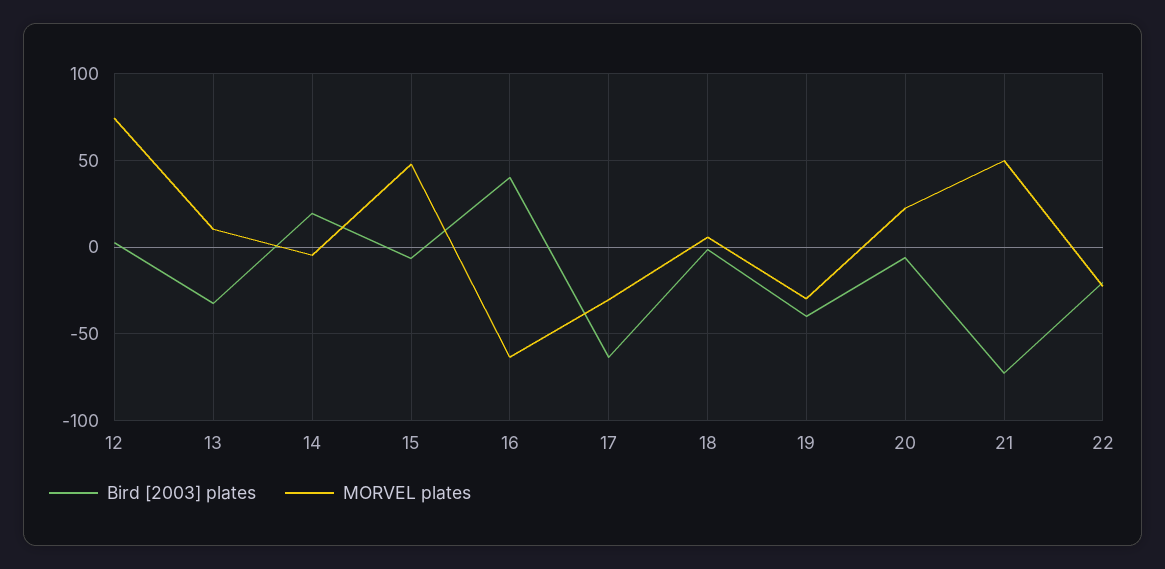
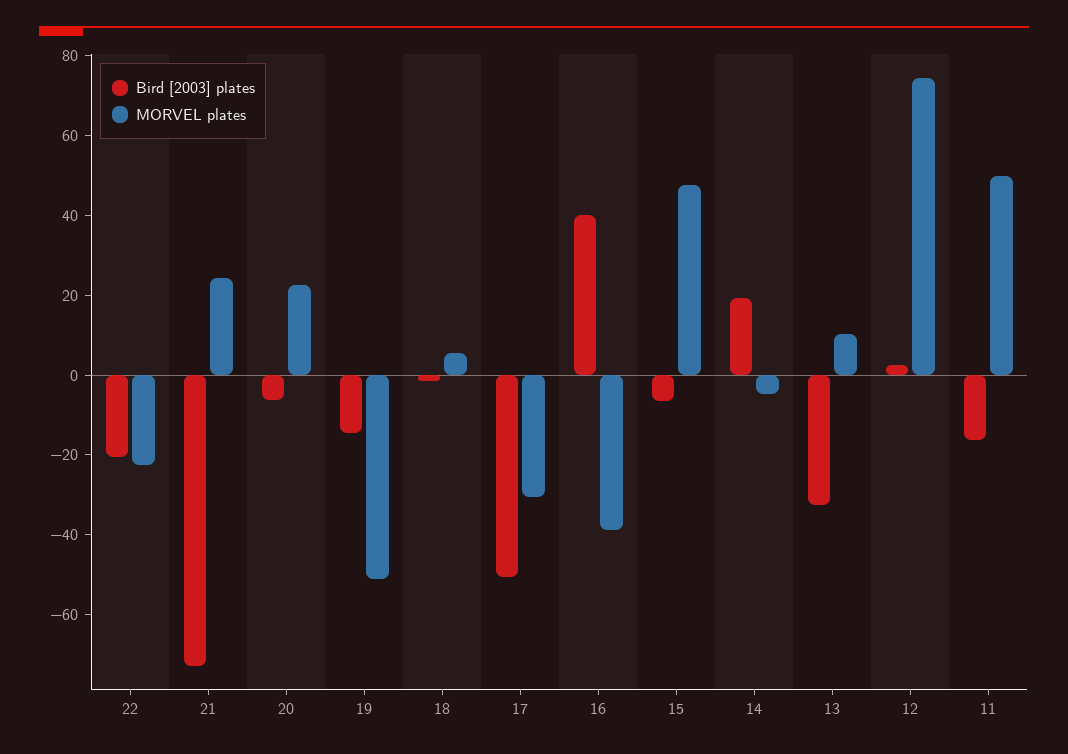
  {
    "Bird [2003] plates": {
      "12": 5,
      "13": -35,
      "14": 20,
      "15": -5,
      "16": 40,
-     "17": -65,
+     "17": -50,
      "18": 0,
-     "19": -40,
+     "19": -15,
      "20": -5,
      "21": -75,
-     "22": -20
+     "22": -20,
+     "11": -15
    },
    "MORVEL plates": {
      "12": 75,
      "13": 10,
      "14": -5,
      "15": 50,
-     "16": -65,
+     "16": -40,
      "17": -30,
      "18": 5,
-     "19": -30,
+     "19": -50,
      "20": 25,
-     "21": 50,
+     "21": 25,
-     "22": -25
+     "22": -25,
+     "11": 50
    }
  }

